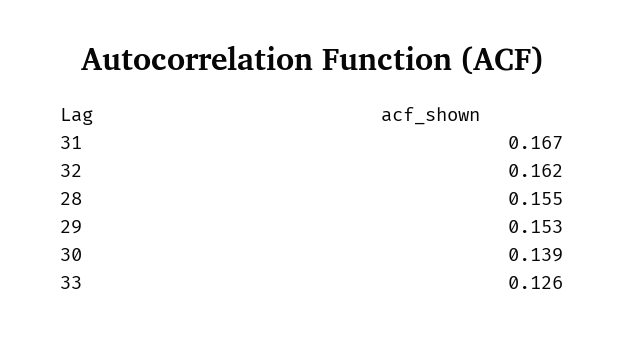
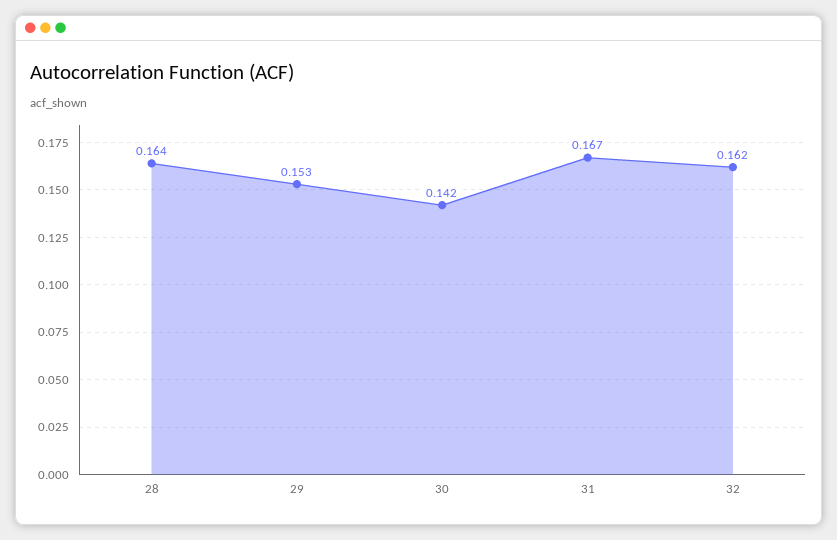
  {
    "31": 0.167,
    "32": 0.162,
-   "28": 0.155,
+   "28": 0.164,
    "29": 0.153,
-   "30": 0.139,
+   "30": 0.142
-   "33": 0.126
  }

